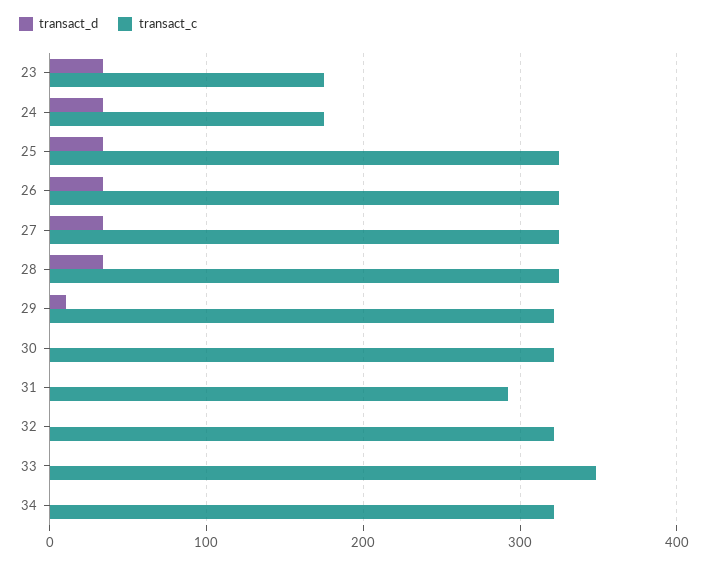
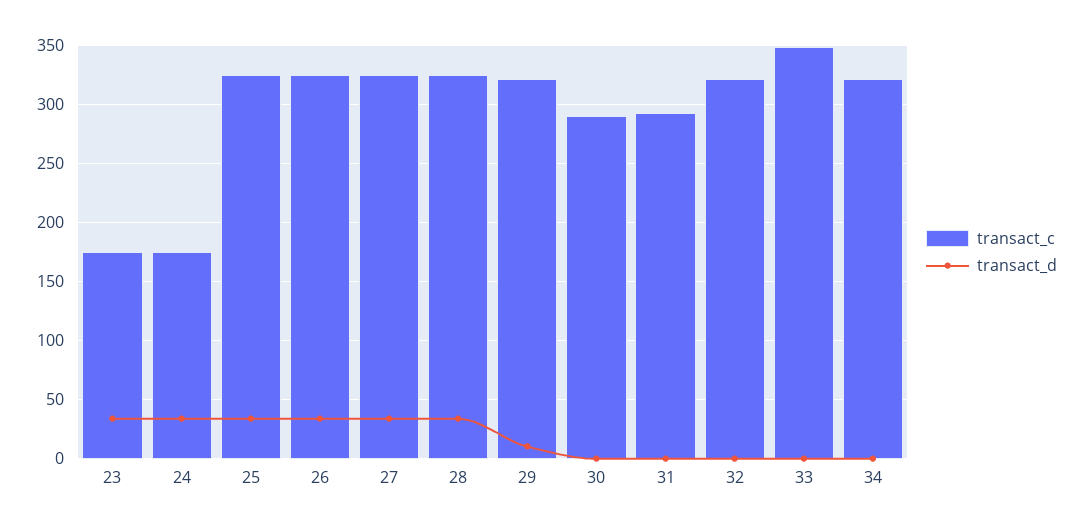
  {
    "transact_d": {
      "23": 30,
      "24": 30,
      "25": 30,
      "26": 30,
      "27": 30,
      "28": 30,
      "29": 10,
      "30": 0,
      "31": 0,
      "32": 0,
      "33": 0,
      "34": 0
    },
    "transact_c": {
      "23": 180,
      "24": 180,
      "25": 330,
      "26": 330,
      "27": 330,
      "28": 330,
      "29": 320,
-     "30": 320,
+     "30": 290,
      "31": 290,
      "32": 320,
      "33": 350,
      "34": 320
    }
  }

